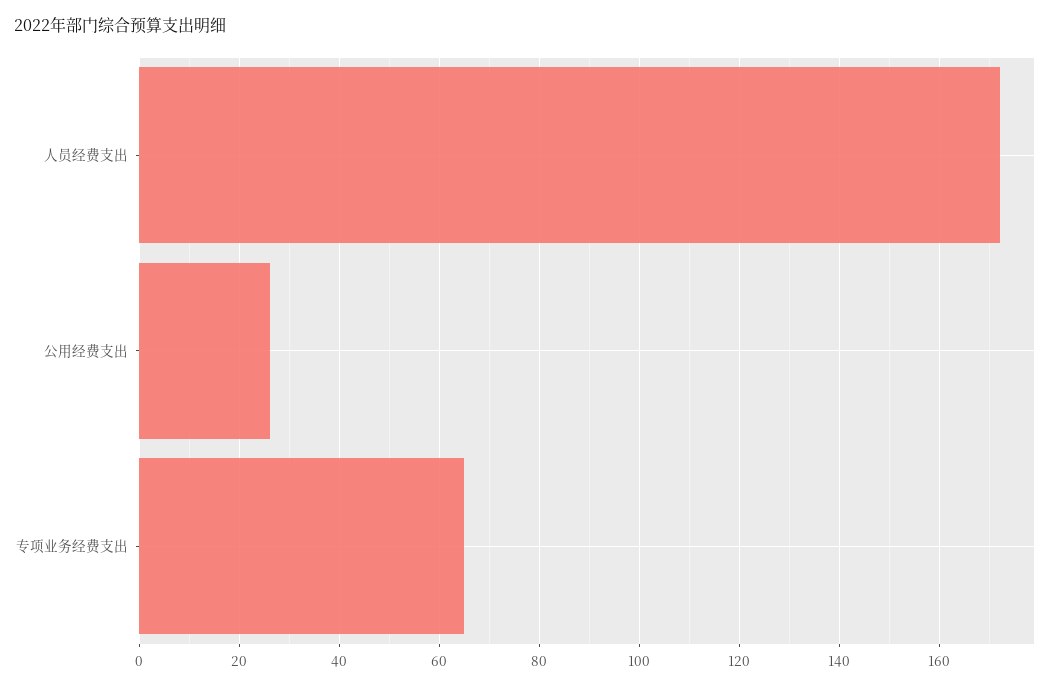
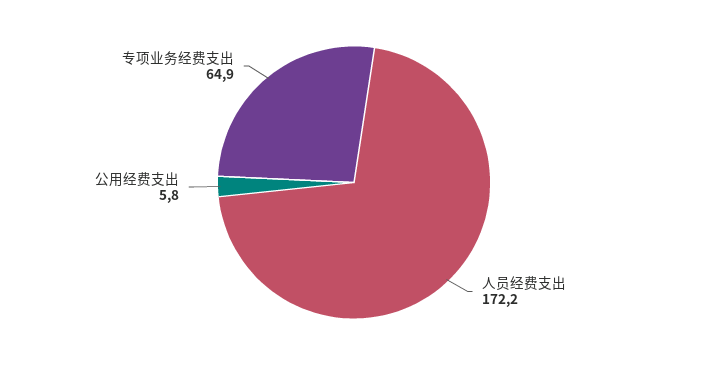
  {
    "人员经费支出": 172.2,
-   "公用经费支出": 26,
+   "公用经费支出": 5.8,
    "专项业务经费支出": 64.9
  }

